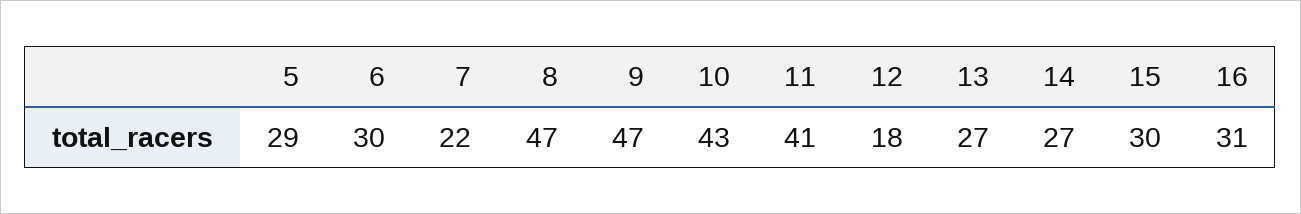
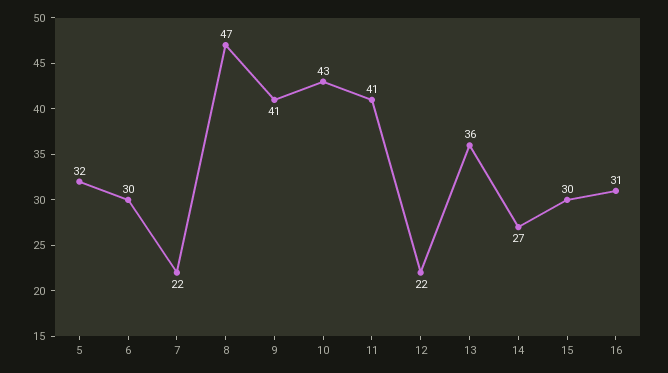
  {
-   "5": 29,
+   "5": 32,
    "6": 30,
    "7": 22,
    "8": 47,
-   "9": 47,
+   "9": 41,
    "10": 43,
    "11": 41,
-   "12": 18,
+   "12": 22,
-   "13": 27,
+   "13": 36,
    "14": 27,
    "15": 30,
    "16": 31
  }

